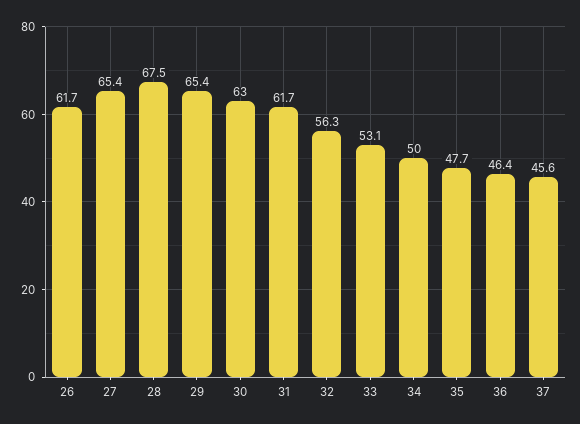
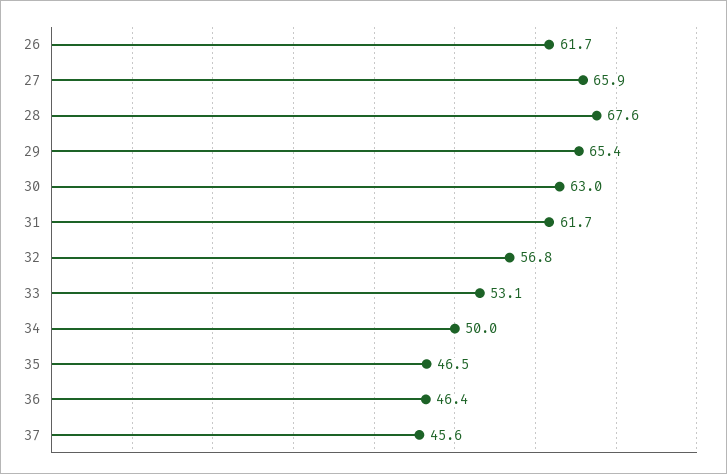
  {
    "26": 61.7,
-   "27": 65.4,
+   "27": 65.9,
-   "28": 67.5,
+   "28": 67.6,
    "29": 65.4,
    "30": 63,
    "31": 61.7,
-   "32": 56.3,
+   "32": 56.8,
    "33": 53.1,
    "34": 50,
-   "35": 47.7,
+   "35": 46.5,
    "36": 46.4,
    "37": 45.6
  }

